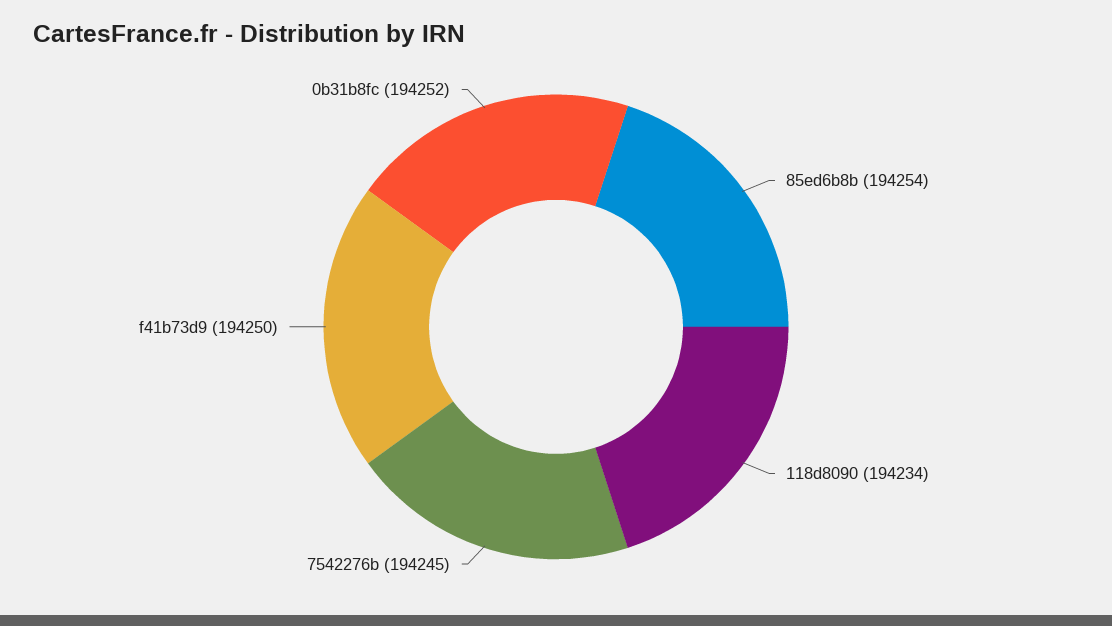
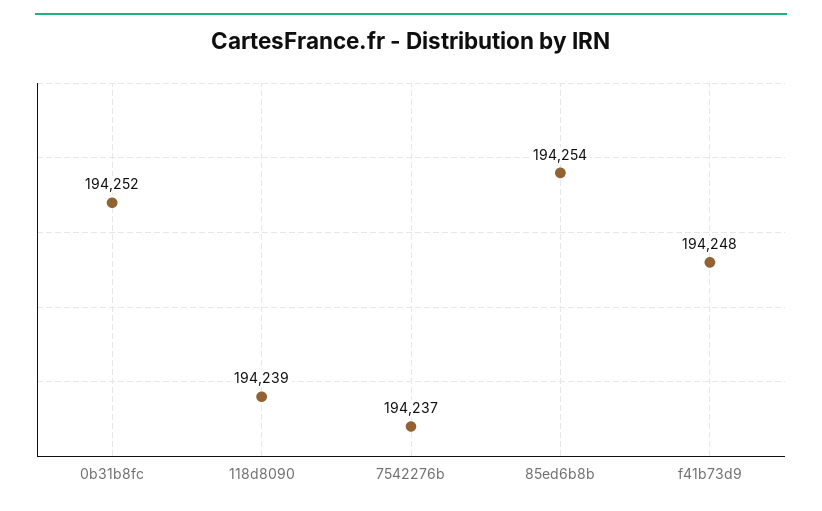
  {
    "85ed6b8b": 194254,
-   "118d8090": 194234,
+   "118d8090": 194239,
-   "7542276b": 194245,
+   "7542276b": 194237,
-   "f41b73d9": 194250,
+   "f41b73d9": 194248,
    "0b31b8fc": 194252
  }

